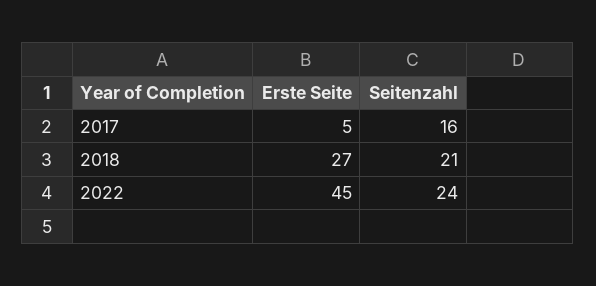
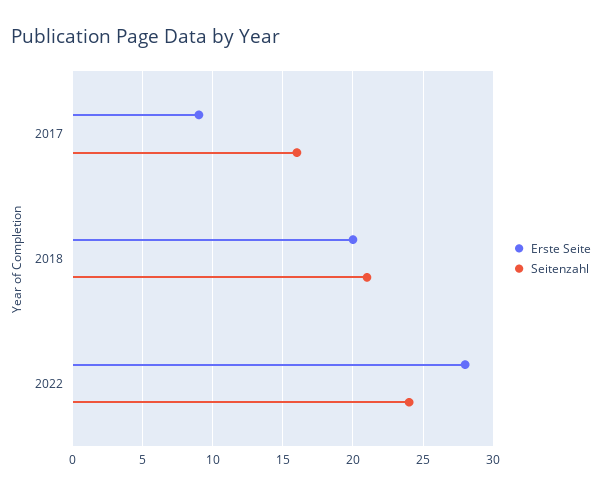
  {
    "Erste Seite": {
-     "2017": 5,
+     "2017": 9,
-     "2018": 27,
+     "2018": 20,
-     "2022": 45
+     "2022": 28
    },
    "Seitenzahl": {
      "2017": 16,
      "2018": 21,
      "2022": 24
    }
  }

